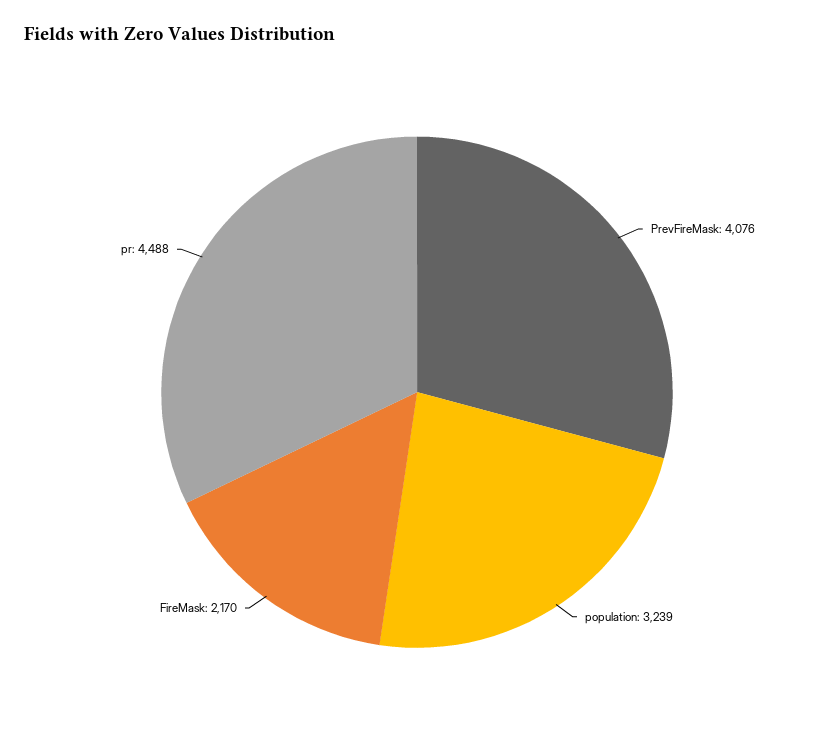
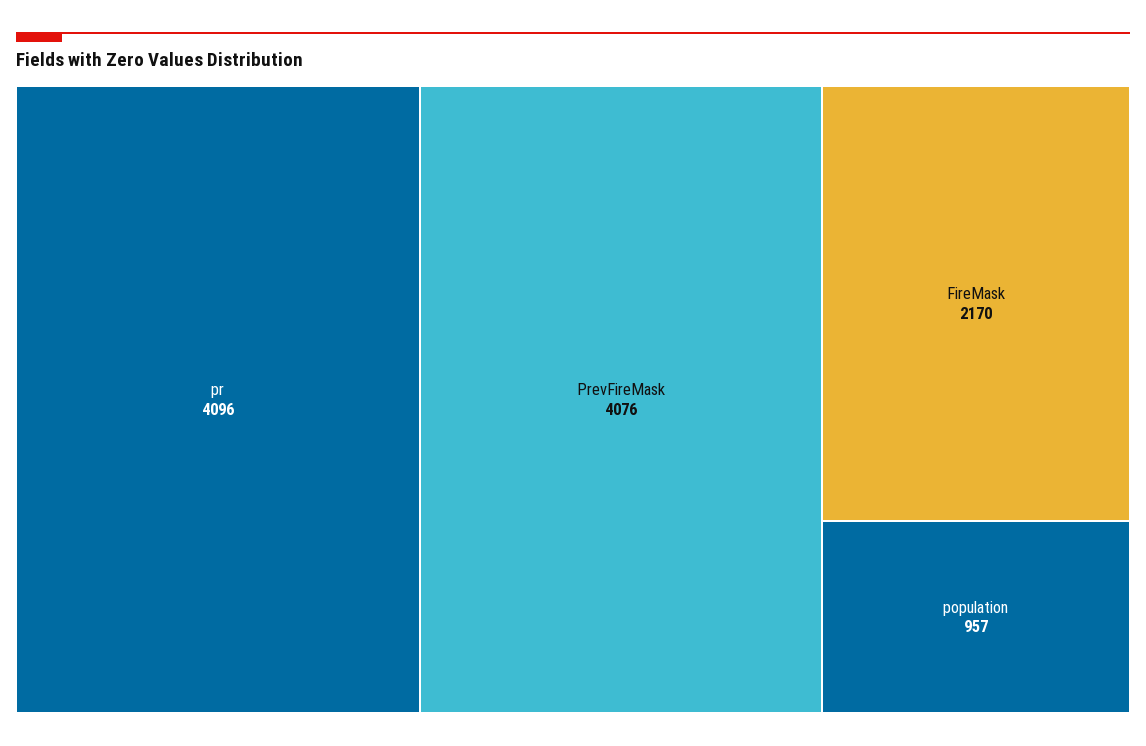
  {
    "PrevFireMask": 4076,
-   "population": 3239,
+   "population": 957,
    "FireMask": 2170,
-   "pr": 4488
+   "pr": 4096
  }

